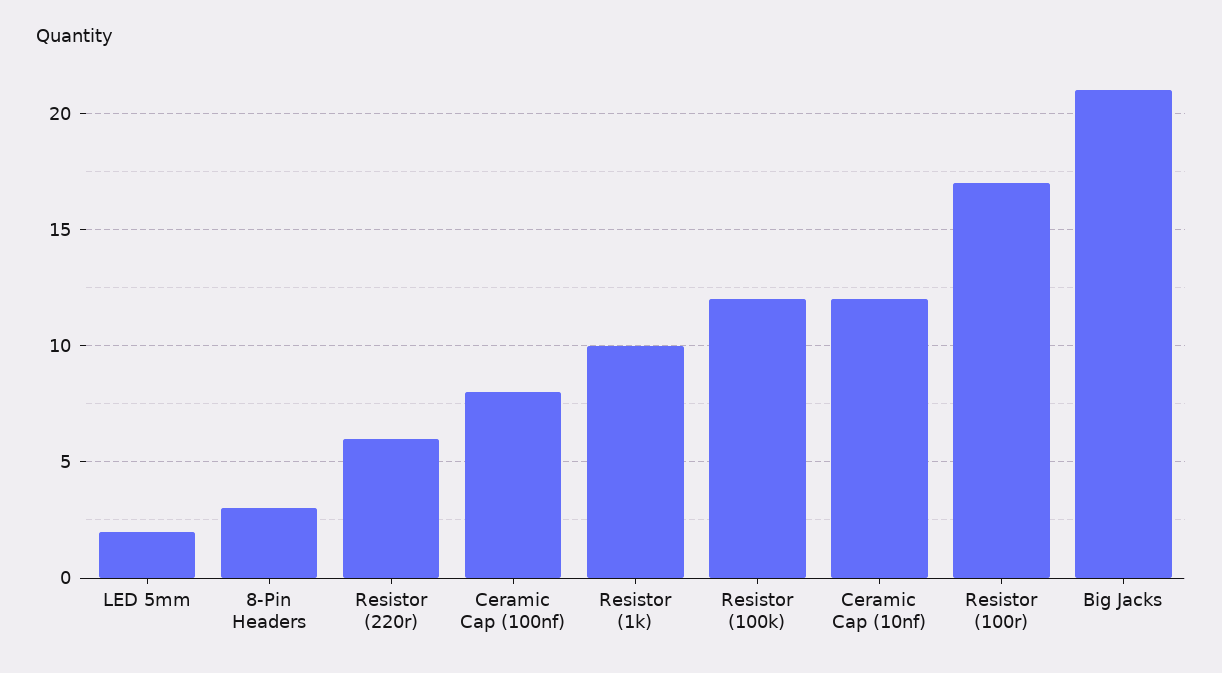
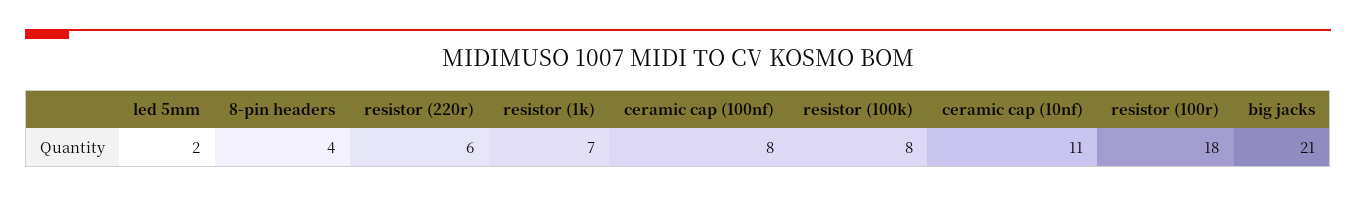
  {
    "LED 5mm": 2,
-   "8-Pin Headers": 3,
+   "8-Pin Headers": 4,
    "Resistor (220r)": 6,
    "Ceramic Cap (100nf)": 8,
-   "Resistor (1k)": 10,
+   "Resistor (1k)": 7,
-   "Resistor (100k)": 12,
+   "Resistor (100k)": 8,
-   "Ceramic Cap (10nf)": 12,
+   "Ceramic Cap (10nf)": 11,
-   "Resistor (100r)": 17,
+   "Resistor (100r)": 18,
    "Big Jacks": 21
  }

